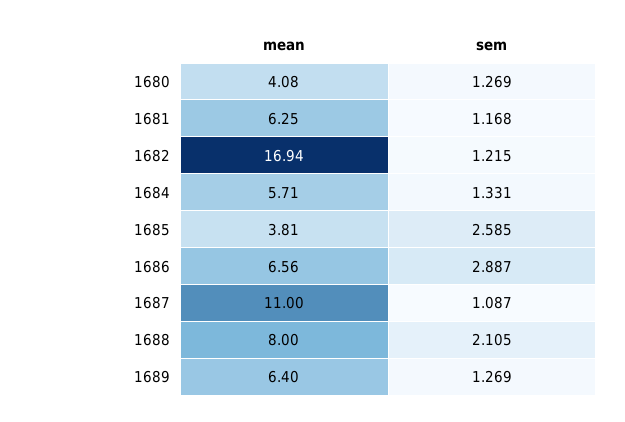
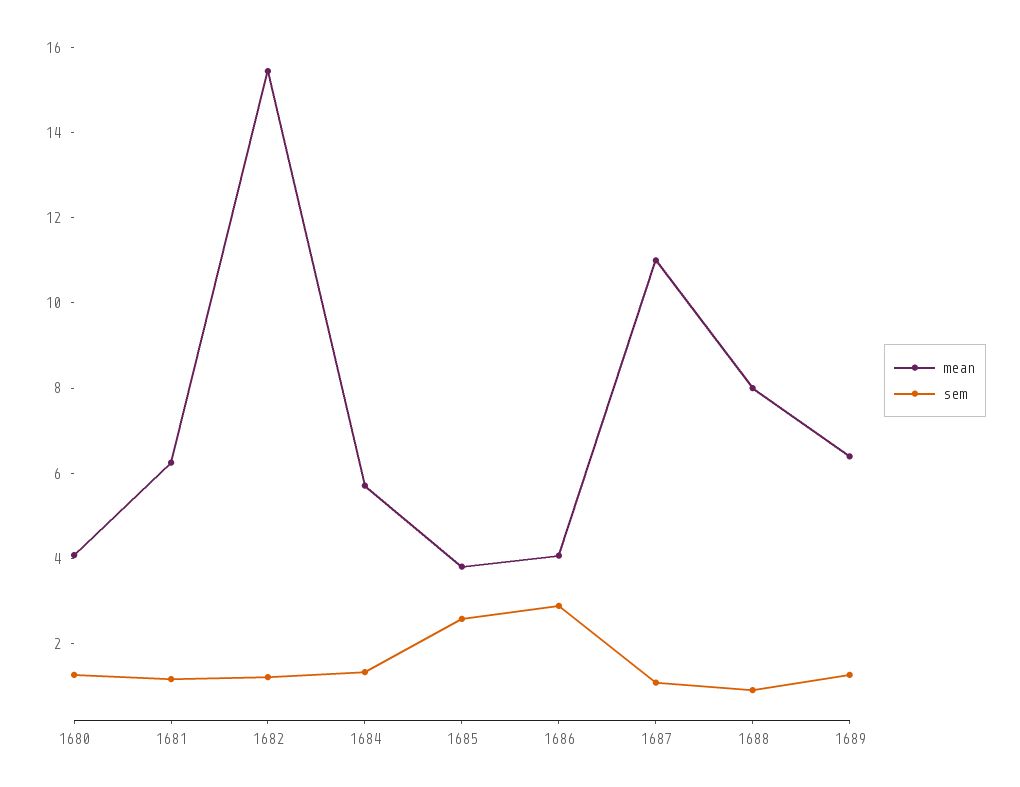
  {
    "mean": {
      "1680": 4.08,
      "1681": 6.25,
-     "1682": 16.94,
+     "1682": 15.5,
      "1684": 5.71,
      "1685": 3.81,
-     "1686": 6.56,
+     "1686": 4,
      "1687": 11,
      "1688": 8,
      "1689": 6.4
    },
    "sem": {
      "1680": 1.269,
      "1681": 1.168,
      "1682": 1.215,
      "1684": 1.331,
      "1685": 2.585,
      "1686": 2.887,
      "1687": 1.087,
-     "1688": 2.105,
+     "1688": 1,
      "1689": 1.269
    }
  }

